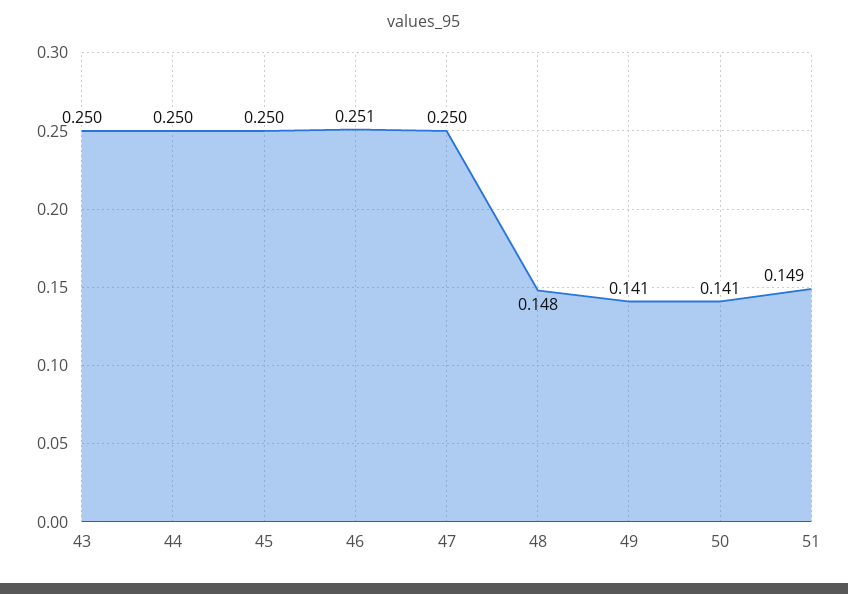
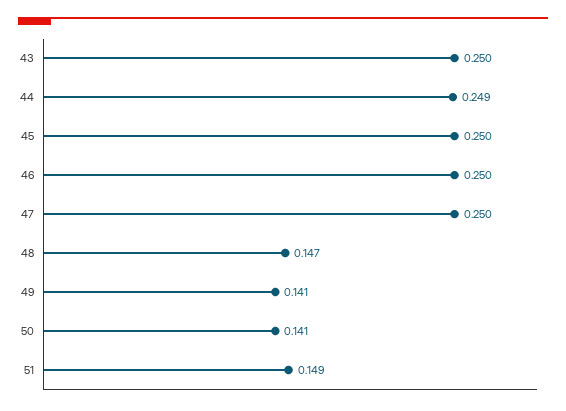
  {
    "43": 0.25,
-   "44": 0.25,
+   "44": 0.249,
    "45": 0.25,
-   "46": 0.251,
+   "46": 0.25,
    "47": 0.25,
-   "48": 0.148,
+   "48": 0.147,
    "49": 0.141,
    "50": 0.141,
    "51": 0.149
  }

